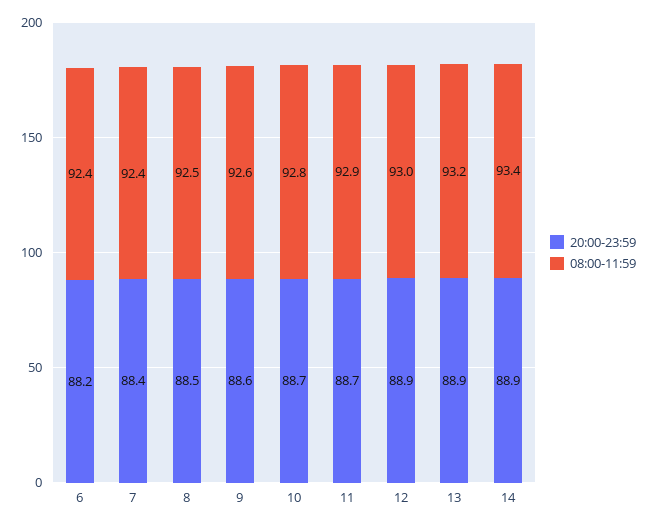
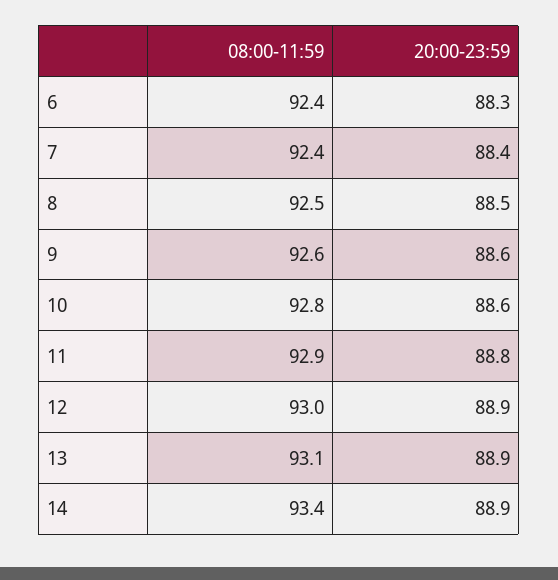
  {
    "20:00-23:59": {
-     "6": 88.2,
+     "6": 88.3,
      "7": 88.4,
      "8": 88.5,
      "9": 88.6,
-     "10": 88.7,
+     "10": 88.6,
-     "11": 88.7,
+     "11": 88.8,
      "12": 88.9,
      "13": 88.9,
      "14": 88.9
    },
    "08:00-11:59": {
      "6": 92.4,
      "7": 92.4,
      "8": 92.5,
      "9": 92.6,
      "10": 92.8,
      "11": 92.9,
      "12": 93,
-     "13": 93.2,
+     "13": 93.1,
      "14": 93.4
    }
  }

